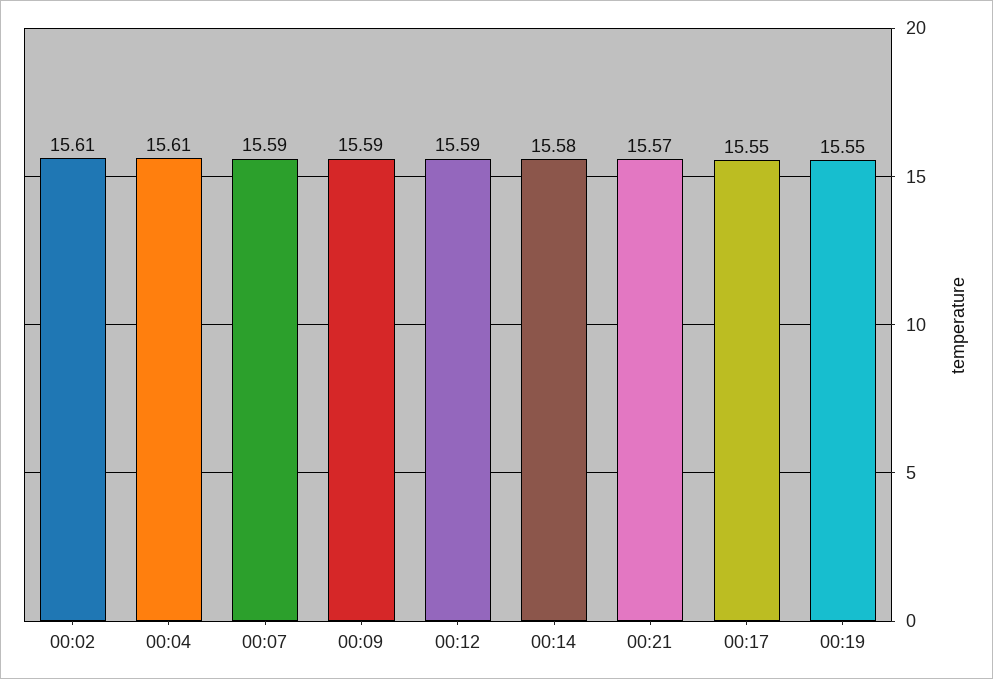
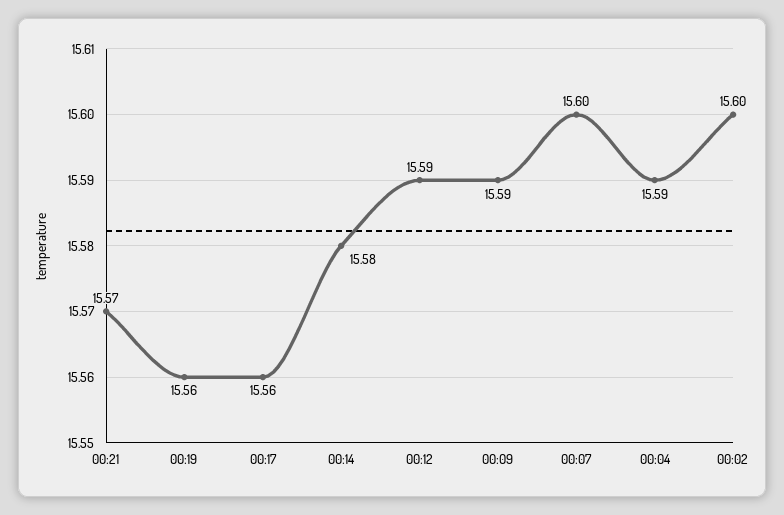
  {
-   "00:02": 15.61,
+   "00:02": 15.6,
-   "00:04": 15.61,
+   "00:04": 15.59,
-   "00:07": 15.59,
+   "00:07": 15.6,
    "00:09": 15.59,
    "00:12": 15.59,
    "00:14": 15.58,
    "00:21": 15.57,
-   "00:17": 15.55,
+   "00:17": 15.56,
-   "00:19": 15.55
+   "00:19": 15.56
  }

